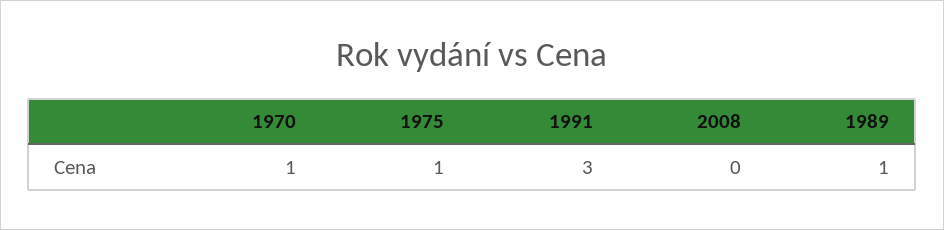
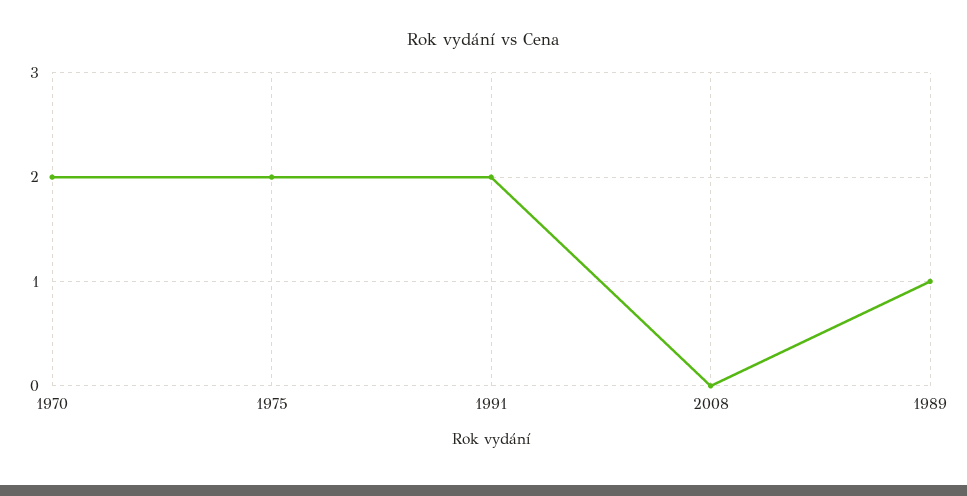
  {
-   "1970": 1,
+   "1970": 2,
-   "1975": 1,
+   "1975": 2,
-   "1991": 3,
+   "1991": 2,
    "2008": 0,
    "1989": 1
  }

